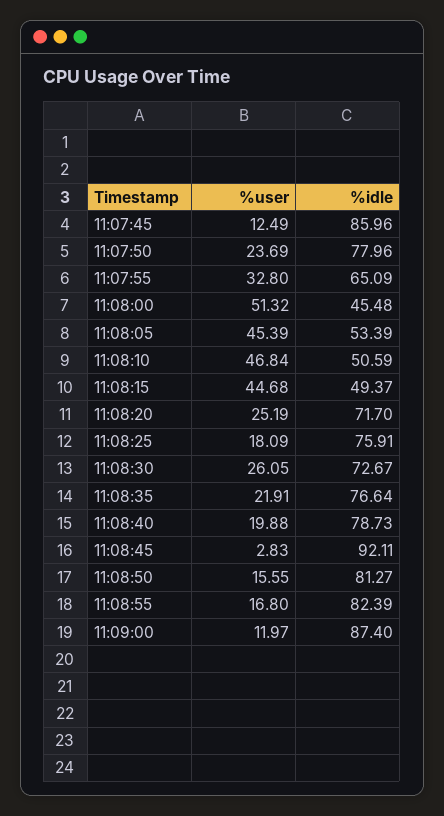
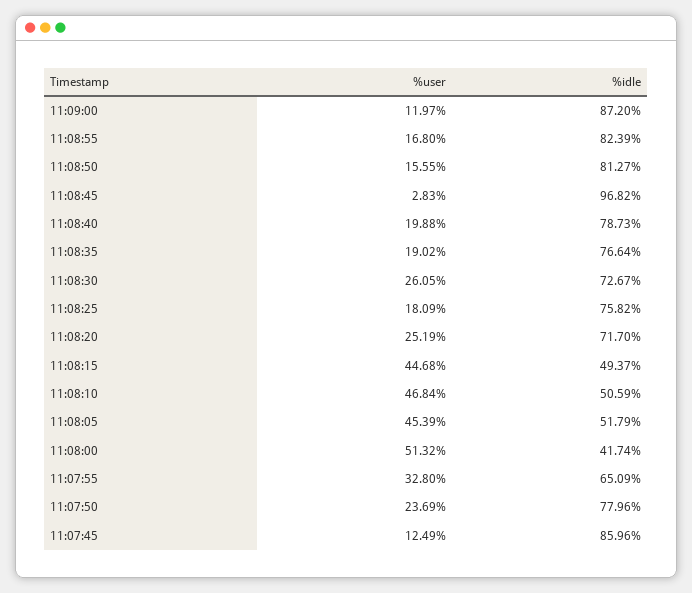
  {
    "%user": {
      "11:07:45": 12.49,
      "11:07:50": 23.69,
      "11:07:55": 32.8,
      "11:08:00": 51.32,
      "11:08:05": 45.39,
      "11:08:10": 46.84,
      "11:08:15": 44.68,
      "11:08:20": 25.19,
      "11:08:25": 18.09,
      "11:08:30": 26.05,
-     "11:08:35": 21.91,
+     "11:08:35": 19.02,
      "11:08:40": 19.88,
      "11:08:45": 2.83,
      "11:08:50": 15.55,
      "11:08:55": 16.8,
      "11:09:00": 11.97
    },
    "%idle": {
      "11:07:45": 85.96,
      "11:07:50": 77.96,
      "11:07:55": 65.09,
-     "11:08:00": 45.48,
+     "11:08:00": 41.74,
-     "11:08:05": 53.39,
+     "11:08:05": 51.79,
      "11:08:10": 50.59,
      "11:08:15": 49.37,
      "11:08:20": 71.7,
-     "11:08:25": 75.91,
+     "11:08:25": 75.82,
      "11:08:30": 72.67,
      "11:08:35": 76.64,
      "11:08:40": 78.73,
-     "11:08:45": 92.11,
+     "11:08:45": 96.82,
      "11:08:50": 81.27,
      "11:08:55": 82.39,
-     "11:09:00": 87.4
+     "11:09:00": 87.2
    }
  }

